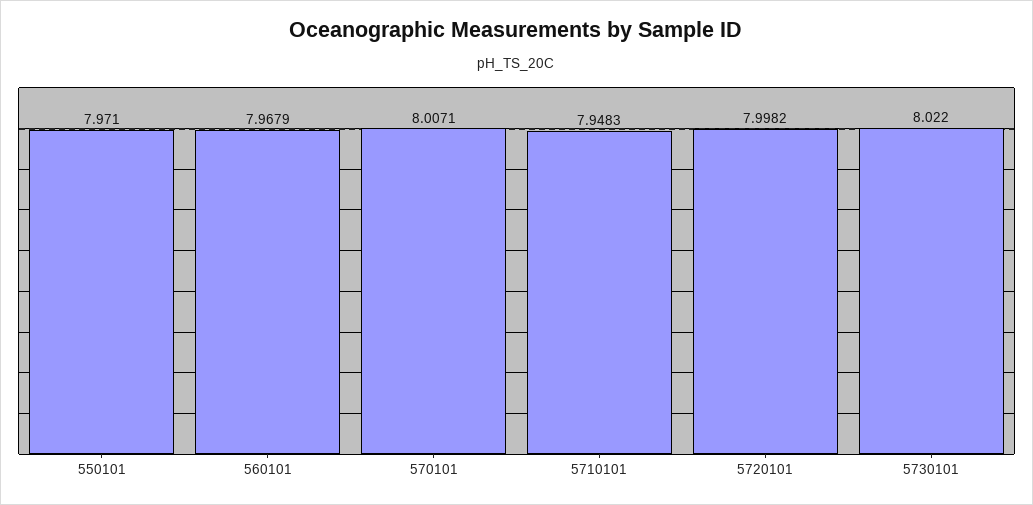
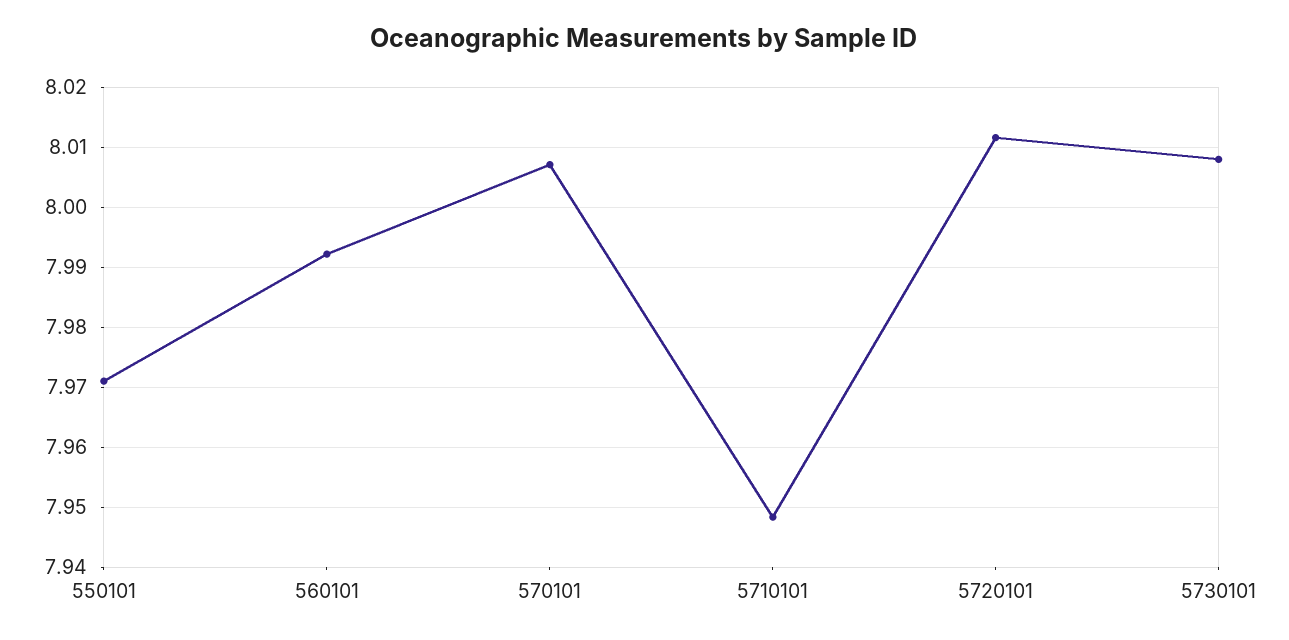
  {
    "550101": 7.971,
-   "560101": 7.9679,
+   "560101": 7.992,
    "570101": 8.0071,
    "5710101": 7.9483,
-   "5720101": 7.9982,
+   "5720101": 8.012,
-   "5730101": 8.022
+   "5730101": 8.008
  }

